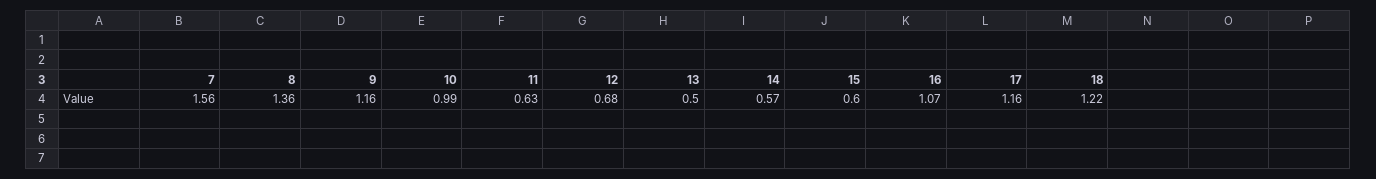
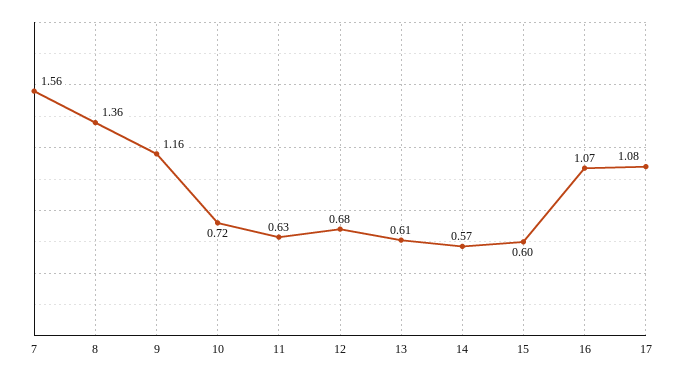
  {
    "7": 1.56,
    "8": 1.36,
    "9": 1.16,
-   "10": 0.99,
+   "10": 0.72,
    "11": 0.63,
    "12": 0.68,
-   "13": 0.5,
+   "13": 0.61,
    "14": 0.57,
    "15": 0.6,
    "16": 1.07,
-   "17": 1.16,
+   "17": 1.08
-   "18": 1.22
  }

